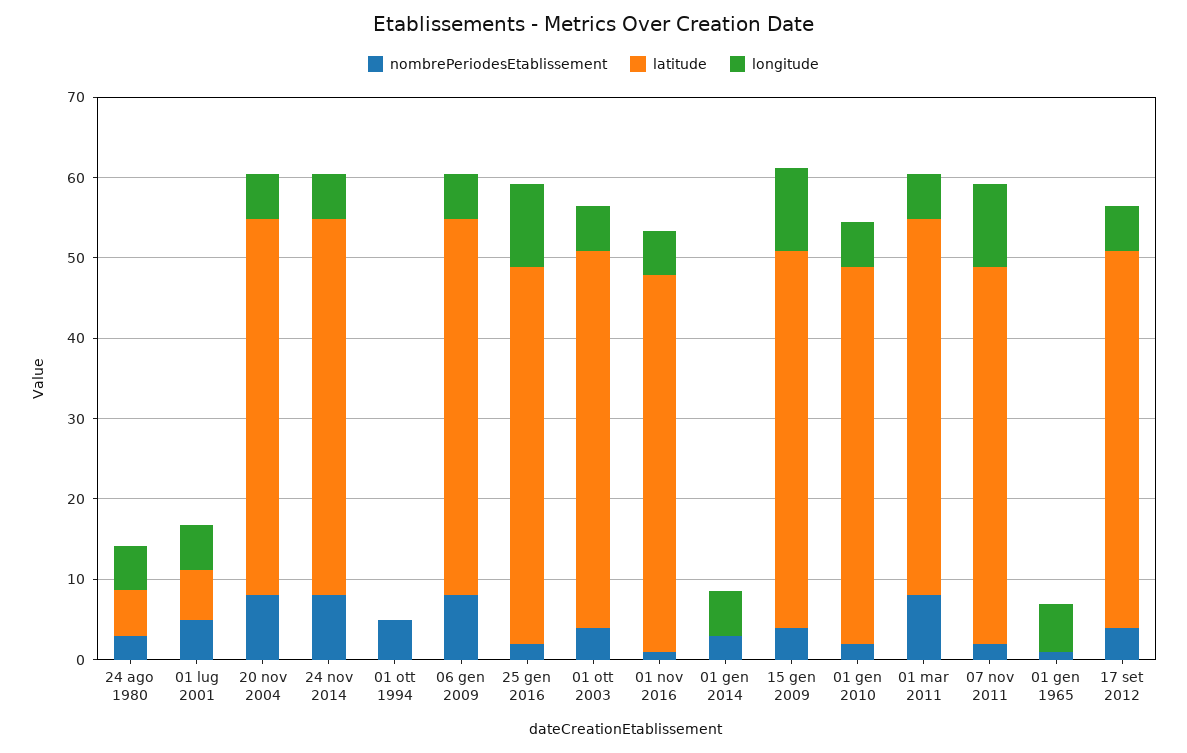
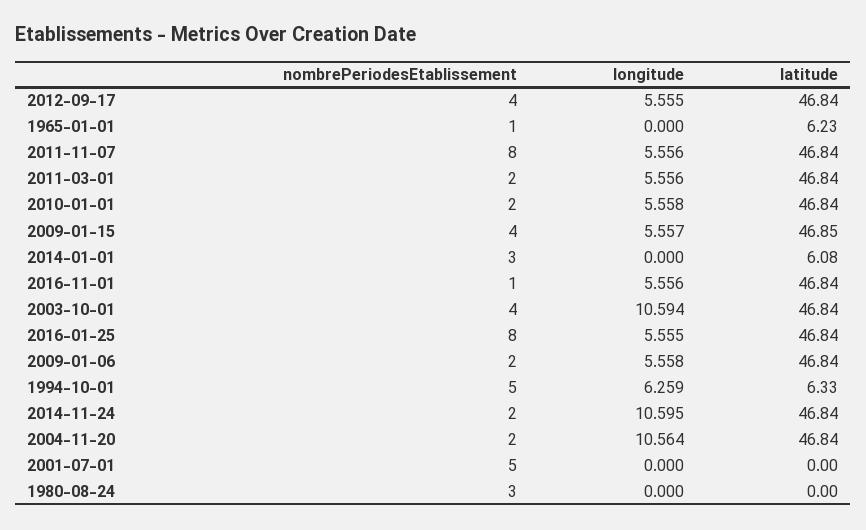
  {
    "nombrePeriodesEtablissement": {
      "24 ago 1980": 3,
      "01 lug 2001": 5,
-     "20 nov 2004": 8,
+     "20 nov 2004": 2,
-     "24 nov 2014": 8,
+     "24 nov 2014": 2,
      "01 ott 1994": 5,
-     "06 gen 2009": 8,
+     "06 gen 2009": 2,
-     "25 gen 2016": 2,
+     "25 gen 2016": 8,
      "01 ott 2003": 4,
      "01 nov 2016": 1,
      "01 gen 2014": 3,
      "15 gen 2009": 4,
      "01 gen 2010": 2,
-     "01 mar 2011": 8,
+     "01 mar 2011": 2,
-     "07 nov 2011": 2,
+     "07 nov 2011": 8,
      "01 gen 1965": 1,
      "17 set 2012": 4
    },
    "latitude": {
-     "24 ago 1980": 6,
+     "24 ago 1980": 0,
-     "01 lug 2001": 6,
+     "01 lug 2001": 0,
      "20 nov 2004": 46.84,
      "24 nov 2014": 46.84,
-     "01 ott 1994": 0,
+     "01 ott 1994": 6.33,
      "06 gen 2009": 46.84,
      "25 gen 2016": 46.84,
      "01 ott 2003": 46.84,
      "01 nov 2016": 46.84,
-     "01 gen 2014": 0,
+     "01 gen 2014": 6.08,
      "15 gen 2009": 46.85,
      "01 gen 2010": 46.84,
      "01 mar 2011": 46.84,
      "07 nov 2011": 46.84,
-     "01 gen 1965": 0,
+     "01 gen 1965": 6.23,
      "17 set 2012": 46.84
    },
    "longitude": {
-     "24 ago 1980": 6,
+     "24 ago 1980": 0,
-     "01 lug 2001": 6,
+     "01 lug 2001": 0,
-     "20 nov 2004": 6,
+     "20 nov 2004": 10.564,
-     "24 nov 2014": 6,
+     "24 nov 2014": 10.595,
-     "01 ott 1994": 0,
+     "01 ott 1994": 6.259,
      "06 gen 2009": 5.558,
-     "25 gen 2016": 10,
+     "25 gen 2016": 5.555,
-     "01 ott 2003": 6,
+     "01 ott 2003": 10.594,
      "01 nov 2016": 5.556,
-     "01 gen 2014": 6,
+     "01 gen 2014": 0,
-     "15 gen 2009": 10,
+     "15 gen 2009": 5.557,
      "01 gen 2010": 5.558,
      "01 mar 2011": 5.556,
-     "07 nov 2011": 10,
+     "07 nov 2011": 5.556,
-     "01 gen 1965": 6,
+     "01 gen 1965": 0,
      "17 set 2012": 5.555
    }
  }

